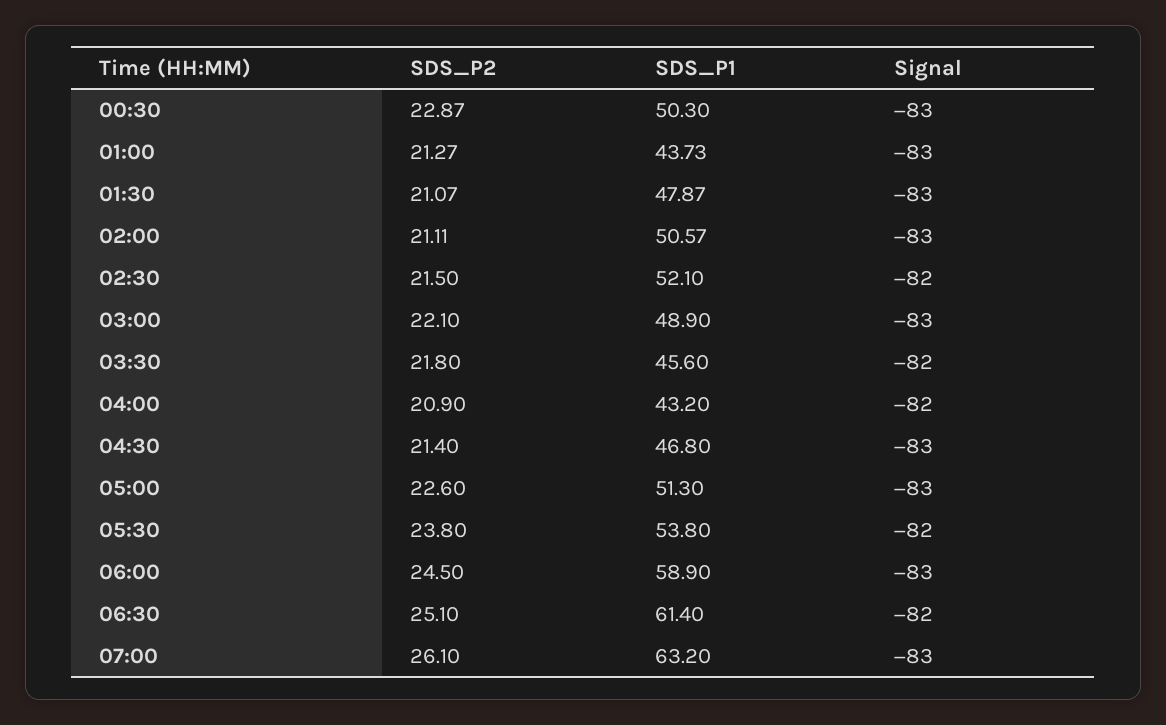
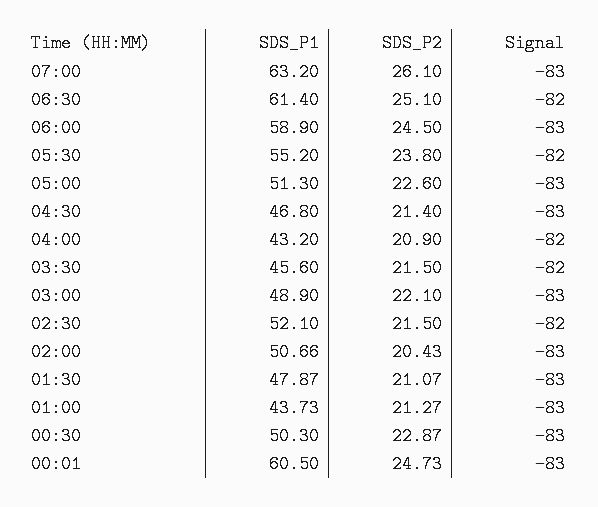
  {
    "SDS_P2": {
      "00:30": 22.87,
      "01:00": 21.27,
      "01:30": 21.07,
-     "02:00": 21.11,
+     "02:00": 20.43,
      "02:30": 21.5,
      "03:00": 22.1,
-     "03:30": 21.8,
+     "03:30": 21.5,
      "04:00": 20.9,
      "04:30": 21.4,
      "05:00": 22.6,
      "05:30": 23.8,
      "06:00": 24.5,
      "06:30": 25.1,
-     "07:00": 26.1
+     "07:00": 26.1,
+     "00:01": 24.73
    },
    "SDS_P1": {
      "00:30": 50.3,
      "01:00": 43.73,
      "01:30": 47.87,
-     "02:00": 50.57,
+     "02:00": 50.66,
      "02:30": 52.1,
      "03:00": 48.9,
      "03:30": 45.6,
      "04:00": 43.2,
      "04:30": 46.8,
      "05:00": 51.3,
-     "05:30": 53.8,
+     "05:30": 55.2,
      "06:00": 58.9,
      "06:30": 61.4,
-     "07:00": 63.2
+     "07:00": 63.2,
+     "00:01": 60.5
    },
    "Signal": {
      "00:30": -83,
      "01:00": -83,
      "01:30": -83,
      "02:00": -83,
      "02:30": -82,
      "03:00": -83,
      "03:30": -82,
      "04:00": -82,
      "04:30": -83,
      "05:00": -83,
      "05:30": -82,
      "06:00": -83,
      "06:30": -82,
-     "07:00": -83
+     "07:00": -83,
+     "00:01": -83
    }
  }

